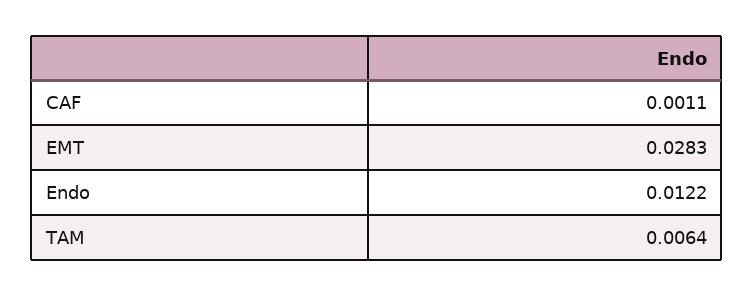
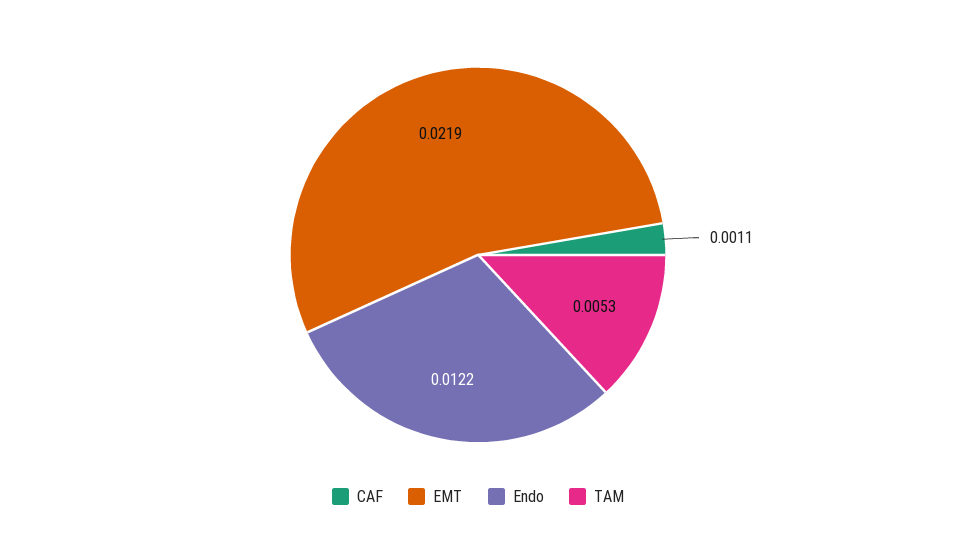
  {
    "CAF": 0.0011,
-   "EMT": 0.0283,
+   "EMT": 0.0219,
    "Endo": 0.0122,
-   "TAM": 0.0064
+   "TAM": 0.0053
  }

